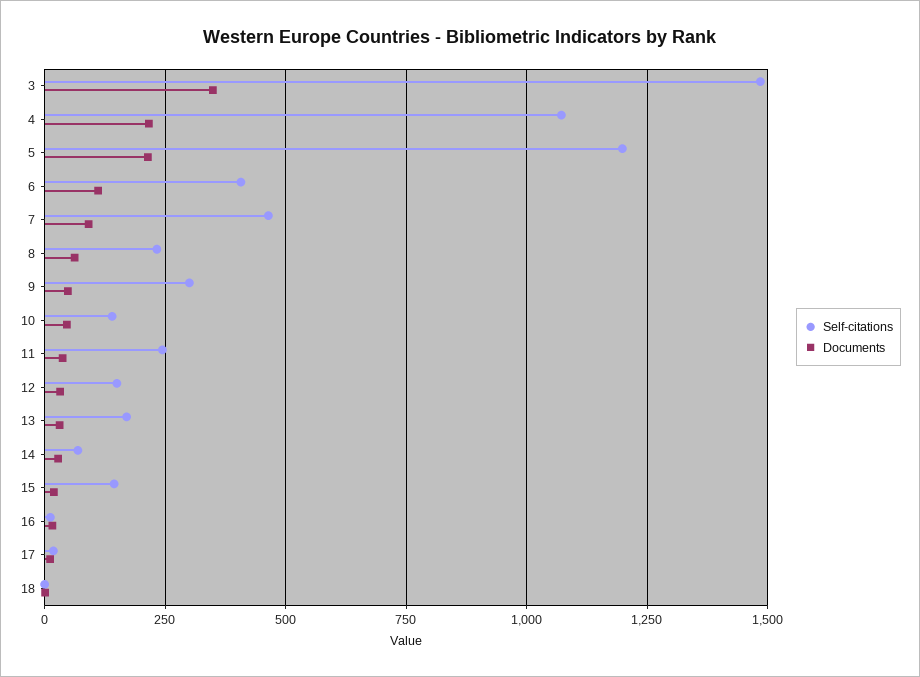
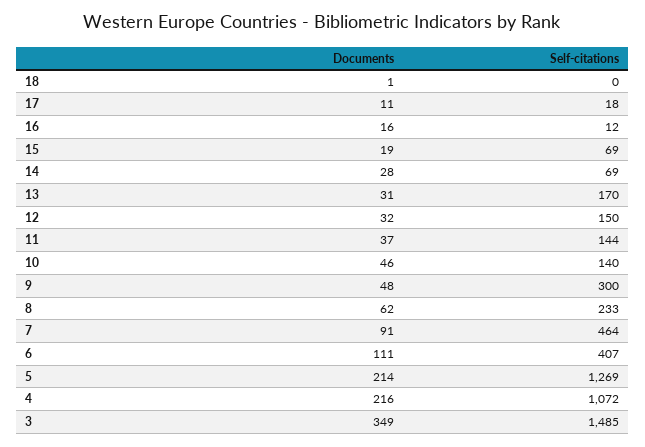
  {
    "Self-citations": {
      "3": 1485,
      "4": 1072,
-     "5": 1200,
+     "5": 1269,
      "6": 407,
      "7": 464,
      "8": 233,
      "9": 300,
      "10": 140,
-     "11": 250,
+     "11": 144,
      "12": 150,
      "13": 170,
      "14": 69,
-     "15": 150,
+     "15": 69,
      "16": 12,
      "17": 18,
      "18": 0
    },
    "Documents": {
      "3": 349,
      "4": 216,
      "5": 214,
      "6": 111,
      "7": 91,
      "8": 62,
      "9": 48,
      "10": 46,
      "11": 37,
      "12": 32,
      "13": 31,
      "14": 28,
      "15": 19,
      "16": 16,
      "17": 11,
      "18": 1
    }
  }

